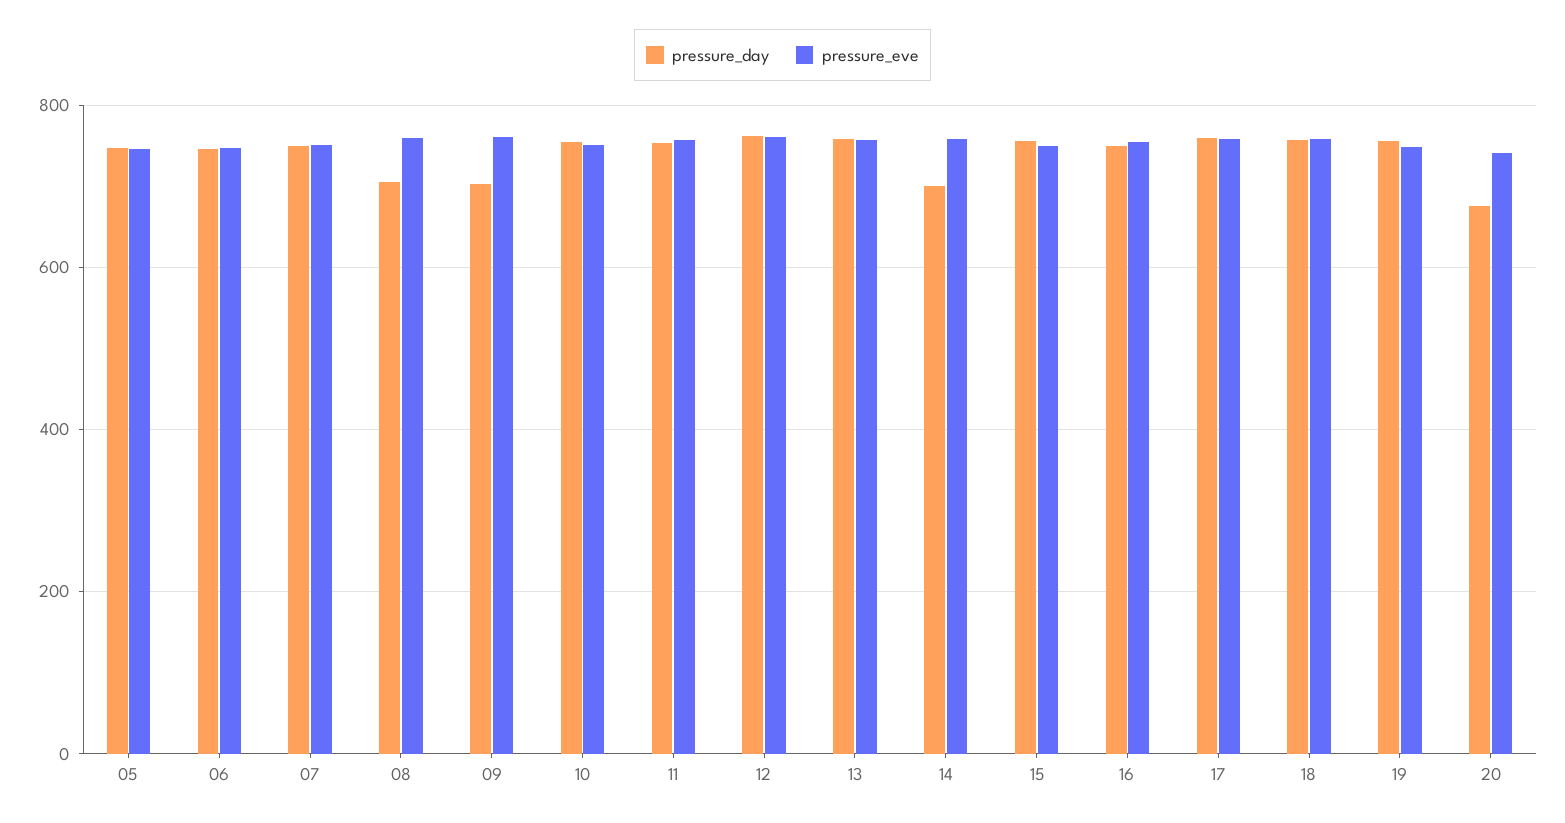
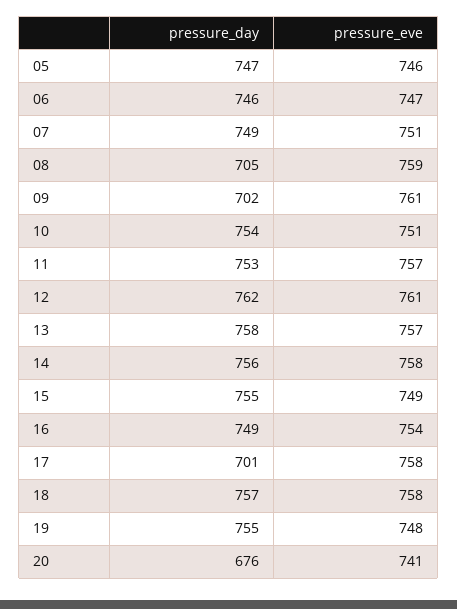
  {
    "pressure_day": {
      "05": 747,
      "06": 746,
      "07": 749,
      "08": 705,
      "09": 702,
      "10": 754,
      "11": 753,
      "12": 762,
      "13": 758,
-     "14": 700,
+     "14": 756,
      "15": 755,
      "16": 749,
-     "17": 760,
+     "17": 701,
      "18": 757,
      "19": 755,
      "20": 676
    },
    "pressure_eve": {
      "05": 746,
      "06": 747,
      "07": 751,
      "08": 759,
      "09": 761,
      "10": 751,
      "11": 757,
      "12": 761,
      "13": 757,
      "14": 758,
      "15": 749,
      "16": 754,
      "17": 758,
      "18": 758,
      "19": 748,
      "20": 741
    }
  }

